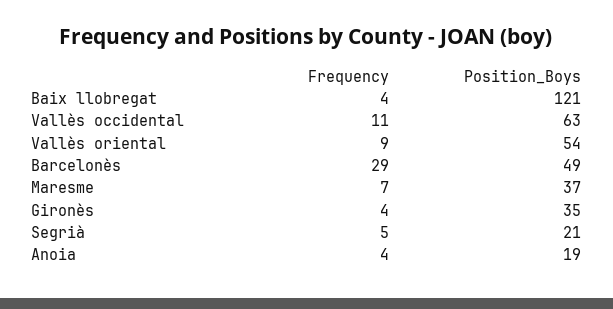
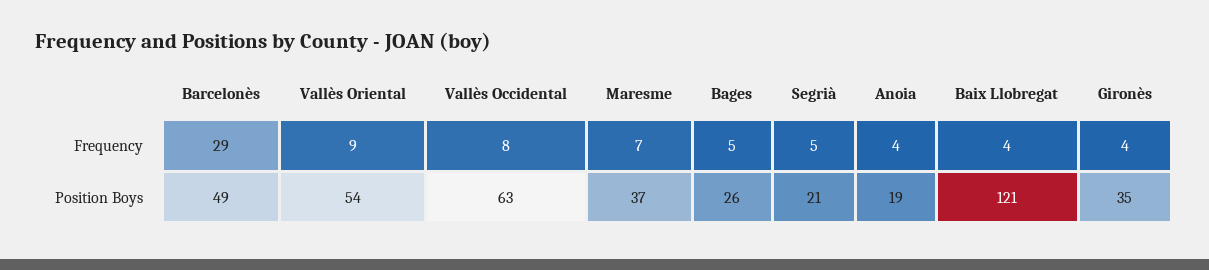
  {
    "Frequency": {
      "Baix llobregat": 4,
-     "Vallès occidental": 11,
+     "Vallès occidental": 8,
      "Vallès oriental": 9,
      "Barcelonès": 29,
      "Maresme": 7,
      "Gironès": 4,
      "Segrià": 5,
-     "Anoia": 4
+     "Anoia": 4,
+     "Bages": 5
    },
    "Position_Boys": {
      "Baix llobregat": 121,
      "Vallès occidental": 63,
      "Vallès oriental": 54,
      "Barcelonès": 49,
      "Maresme": 37,
      "Gironès": 35,
      "Segrià": 21,
-     "Anoia": 19
+     "Anoia": 19,
+     "Bages": 26
    }
  }

